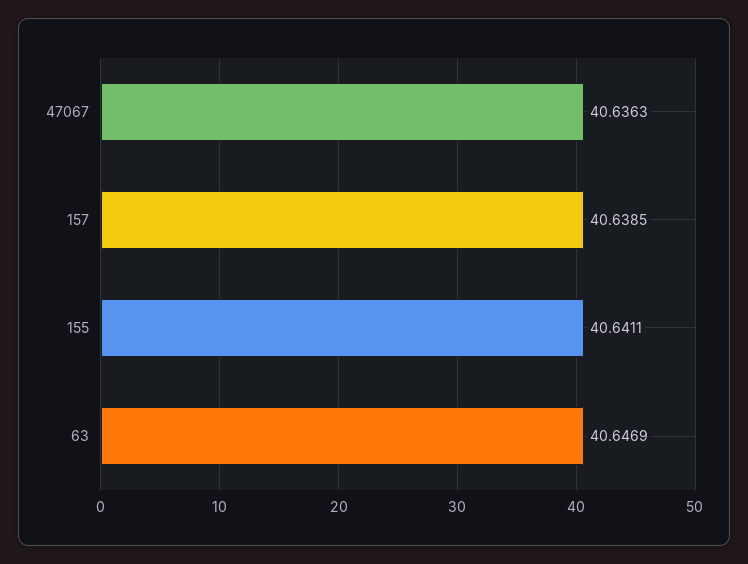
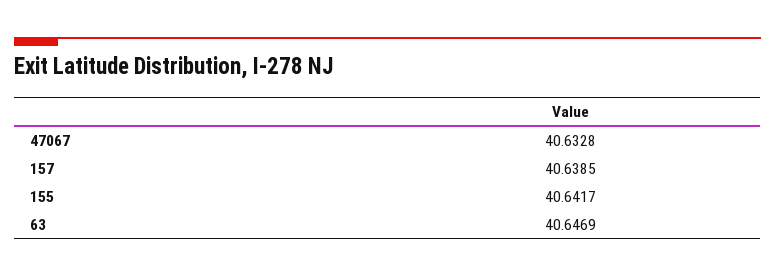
  {
-   "47067": 40.6363,
+   "47067": 40.6328,
    "157": 40.6385,
-   "155": 40.6411,
+   "155": 40.6417,
    "63": 40.6469
  }

